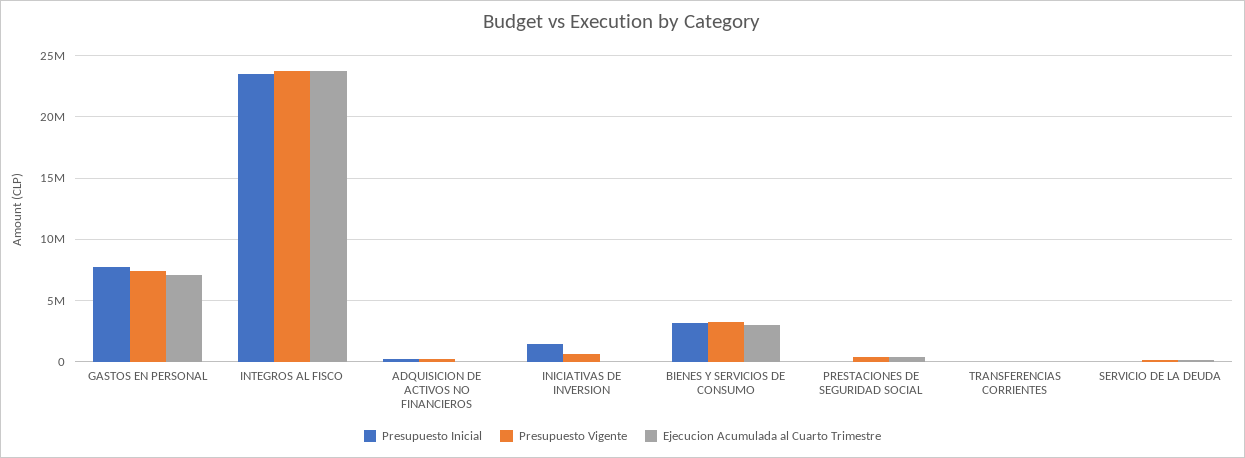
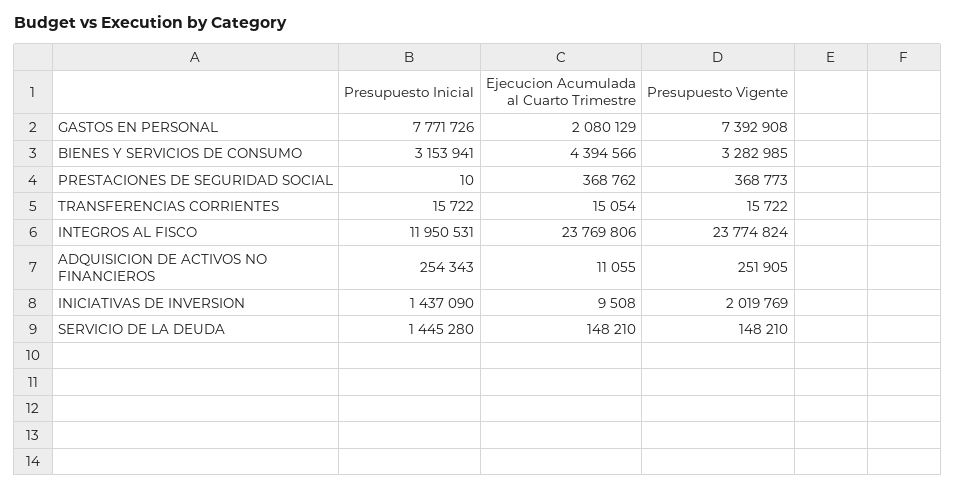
  {
    "Presupuesto Inicial": {
      "GASTOS EN PERSONAL": 7771726,
-     "INTEGROS AL FISCO": 23500000,
+     "INTEGROS AL FISCO": 11950531,
      "ADQUISICION DE ACTIVOS NO FINANCIEROS": 254343,
      "INICIATIVAS DE INVERSION": 1437090,
      "BIENES Y SERVICIOS DE CONSUMO": 3153941,
      "PRESTACIONES DE SEGURIDAD SOCIAL": 10,
      "TRANSFERENCIAS CORRIENTES": 15722,
-     "SERVICIO DE LA DEUDA": 0
+     "SERVICIO DE LA DEUDA": 1445280
    },
    "Presupuesto Vigente": {
      "GASTOS EN PERSONAL": 7392908,
      "INTEGROS AL FISCO": 23774824,
      "ADQUISICION DE ACTIVOS NO FINANCIEROS": 251905,
-     "INICIATIVAS DE INVERSION": 500000,
+     "INICIATIVAS DE INVERSION": 2019769,
      "BIENES Y SERVICIOS DE CONSUMO": 3282985,
      "PRESTACIONES DE SEGURIDAD SOCIAL": 368773,
      "TRANSFERENCIAS CORRIENTES": 15722,
      "SERVICIO DE LA DEUDA": 148210
    },
    "Ejecucion Acumulada al Cuarto Trimestre": {
-     "GASTOS EN PERSONAL": 7000000,
+     "GASTOS EN PERSONAL": 2080129,
      "INTEGROS AL FISCO": 23769806,
      "ADQUISICION DE ACTIVOS NO FINANCIEROS": 11055,
      "INICIATIVAS DE INVERSION": 9508,
-     "BIENES Y SERVICIOS DE CONSUMO": 3000000,
+     "BIENES Y SERVICIOS DE CONSUMO": 4394566,
      "PRESTACIONES DE SEGURIDAD SOCIAL": 368762,
      "TRANSFERENCIAS CORRIENTES": 15054,
      "SERVICIO DE LA DEUDA": 148210
    }
  }

